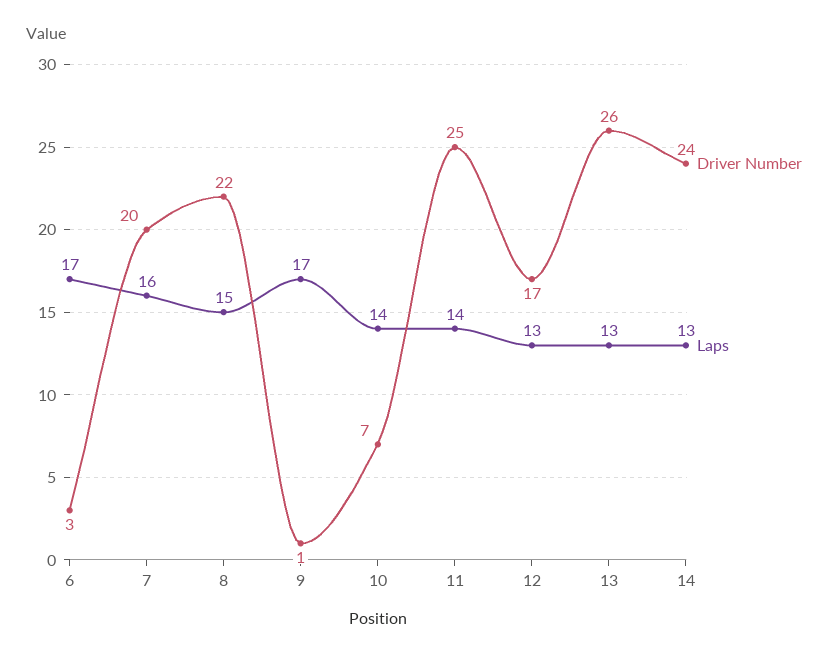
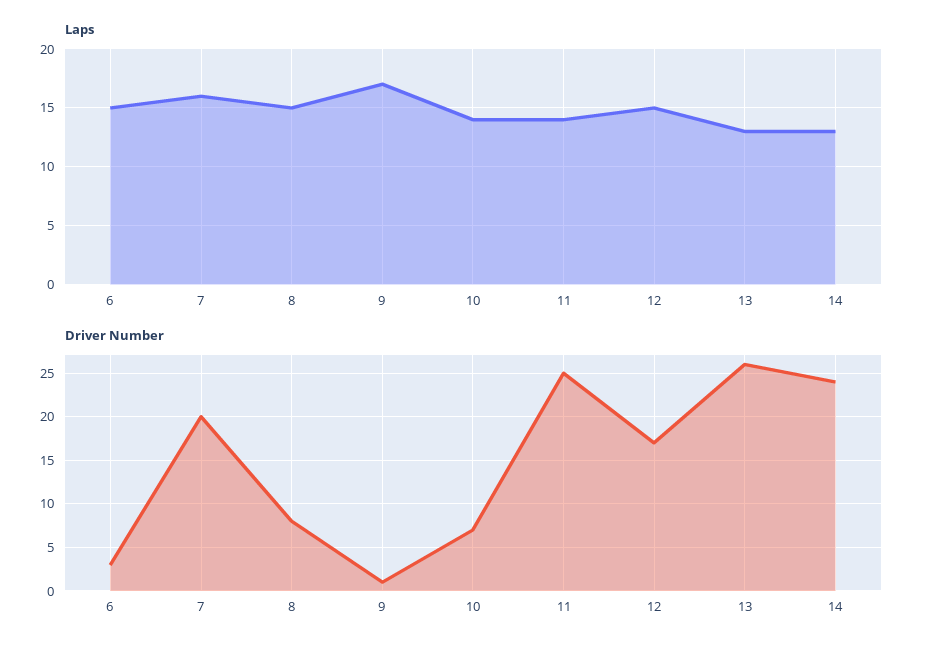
  {
    "Driver Number": {
      "6": 3,
      "7": 20,
-     "8": 22,
+     "8": 8,
      "9": 1,
      "10": 7,
      "11": 25,
      "12": 17,
      "13": 26,
      "14": 24
    },
    "Laps": {
-     "6": 17,
+     "6": 15,
      "7": 16,
      "8": 15,
      "9": 17,
      "10": 14,
      "11": 14,
-     "12": 13,
+     "12": 15,
      "13": 13,
      "14": 13
    }
  }

